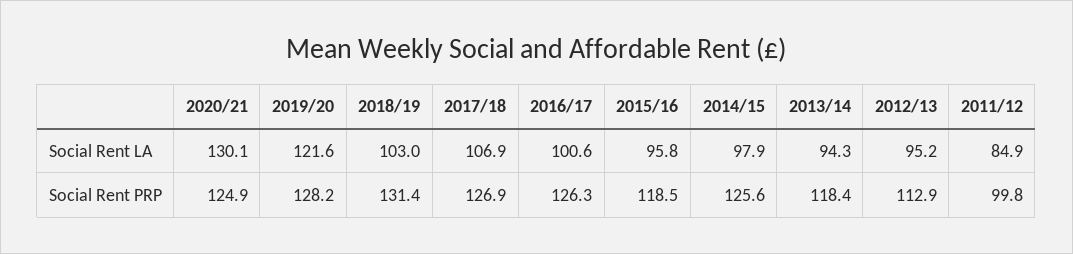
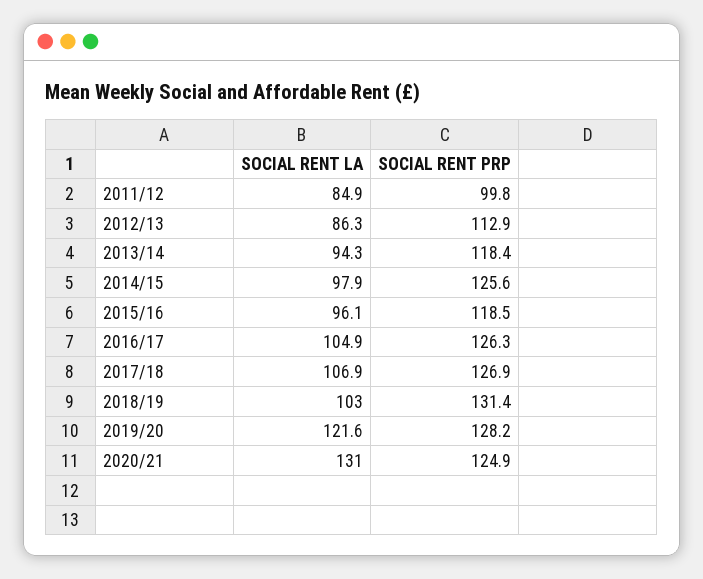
  {
    "2020/21": {
-     "Social Rent LA": 130.1,
+     "Social Rent LA": 131,
      "Social Rent PRP": 124.9
    },
    "2019/20": {
      "Social Rent LA": 121.6,
      "Social Rent PRP": 128.2
    },
    "2018/19": {
      "Social Rent LA": 103,
      "Social Rent PRP": 131.4
    },
    "2017/18": {
      "Social Rent LA": 106.9,
      "Social Rent PRP": 126.9
    },
    "2016/17": {
-     "Social Rent LA": 100.6,
+     "Social Rent LA": 104.9,
      "Social Rent PRP": 126.3
    },
    "2015/16": {
-     "Social Rent LA": 95.8,
+     "Social Rent LA": 96.1,
      "Social Rent PRP": 118.5
    },
    "2014/15": {
      "Social Rent LA": 97.9,
      "Social Rent PRP": 125.6
    },
    "2013/14": {
      "Social Rent LA": 94.3,
      "Social Rent PRP": 118.4
    },
    "2012/13": {
-     "Social Rent LA": 95.2,
+     "Social Rent LA": 86.3,
      "Social Rent PRP": 112.9
    },
    "2011/12": {
      "Social Rent LA": 84.9,
      "Social Rent PRP": 99.8
    }
  }

